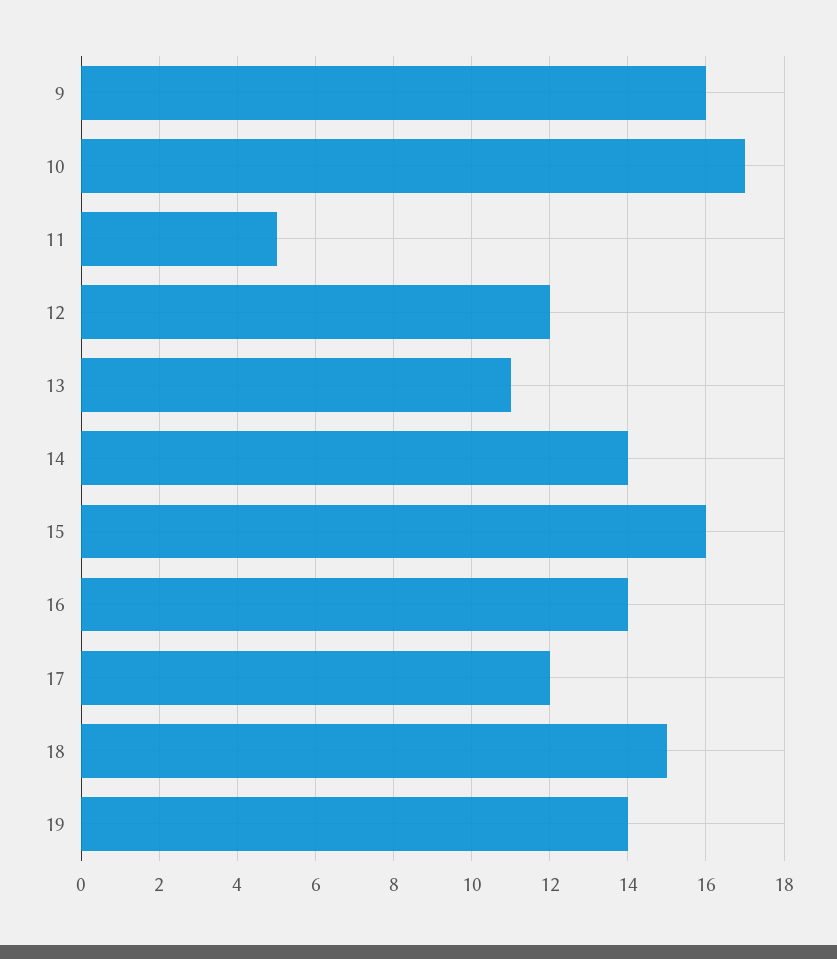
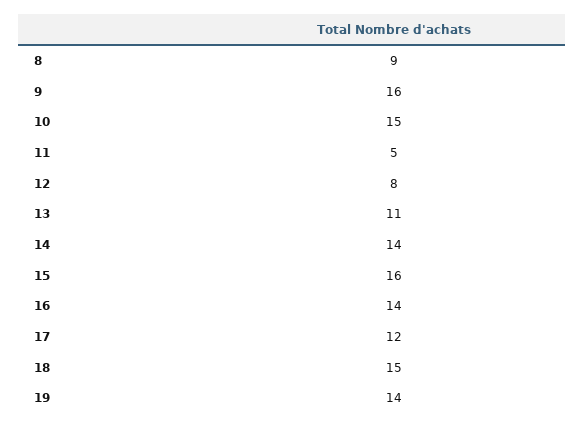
  {
    "9": 16,
-   "10": 17,
+   "10": 15,
    "11": 5,
-   "12": 12,
+   "12": 8,
    "13": 11,
    "14": 14,
    "15": 16,
    "16": 14,
    "17": 12,
    "18": 15,
-   "19": 14
+   "19": 14,
+   "8": 9
  }

